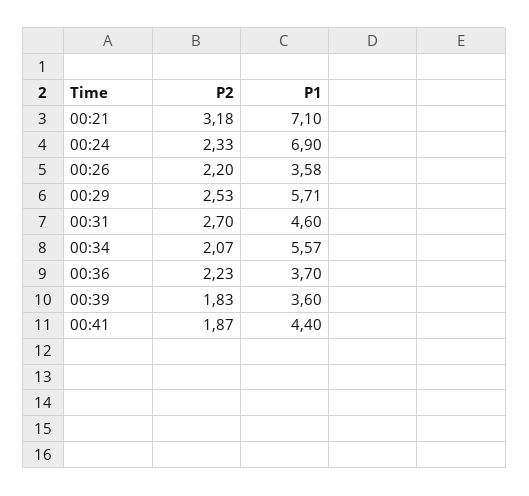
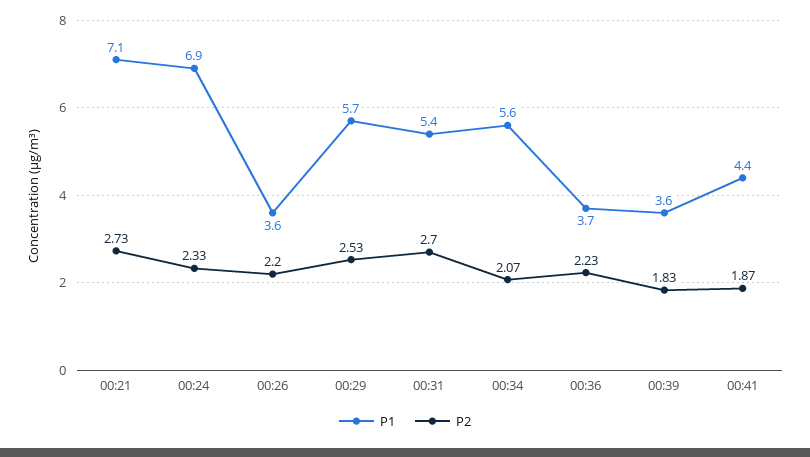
  {
    "P2": {
-     "00:21": 3.18,
+     "00:21": 2.73,
      "00:24": 2.33,
      "00:26": 2.2,
      "00:29": 2.53,
      "00:31": 2.7,
      "00:34": 2.07,
      "00:36": 2.23,
      "00:39": 1.83,
      "00:41": 1.87
    },
    "P1": {
      "00:21": 7.1,
      "00:24": 6.9,
      "00:26": 3.58,
      "00:29": 5.71,
-     "00:31": 4.6,
+     "00:31": 5.4,
      "00:34": 5.57,
      "00:36": 3.7,
      "00:39": 3.6,
      "00:41": 4.4
    }
  }

